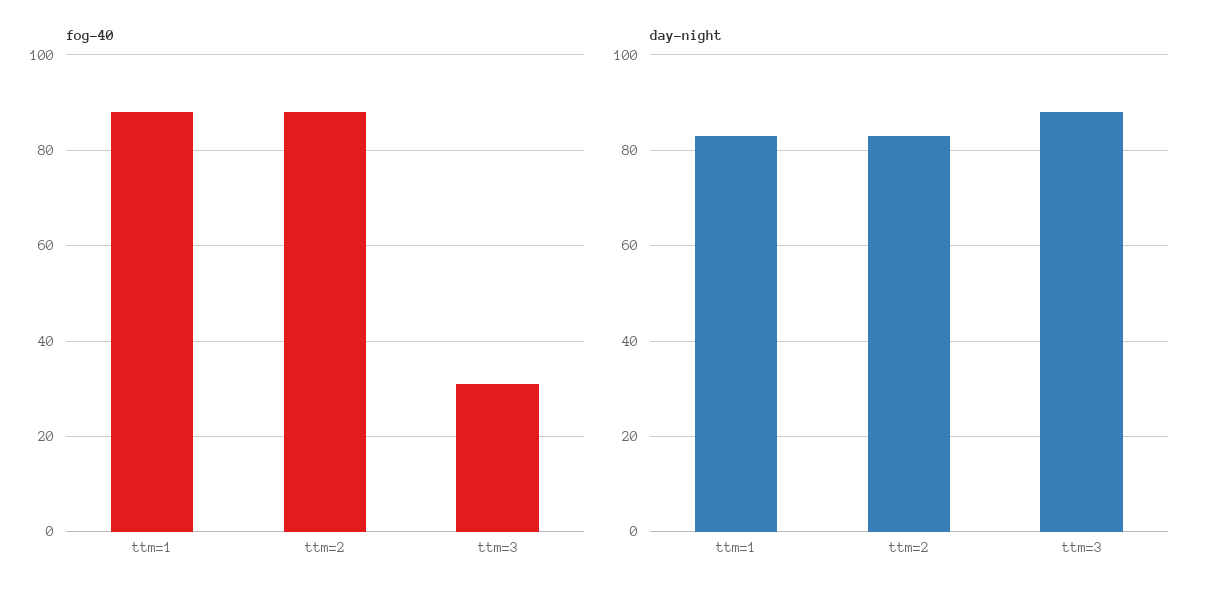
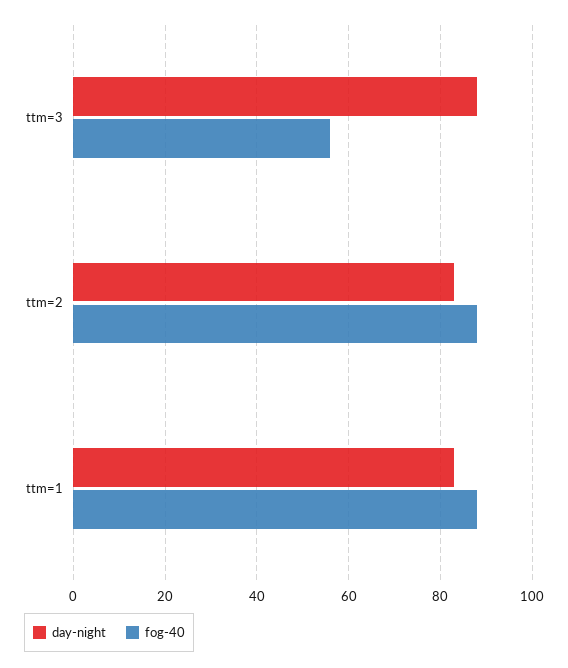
  {
    "fog-40": {
      "ttm=1": 90,
      "ttm=2": 90,
-     "ttm=3": 30
+     "ttm=3": 55
    },
    "day-night": {
      "ttm=1": 85,
      "ttm=2": 85,
      "ttm=3": 90
    }
  }

